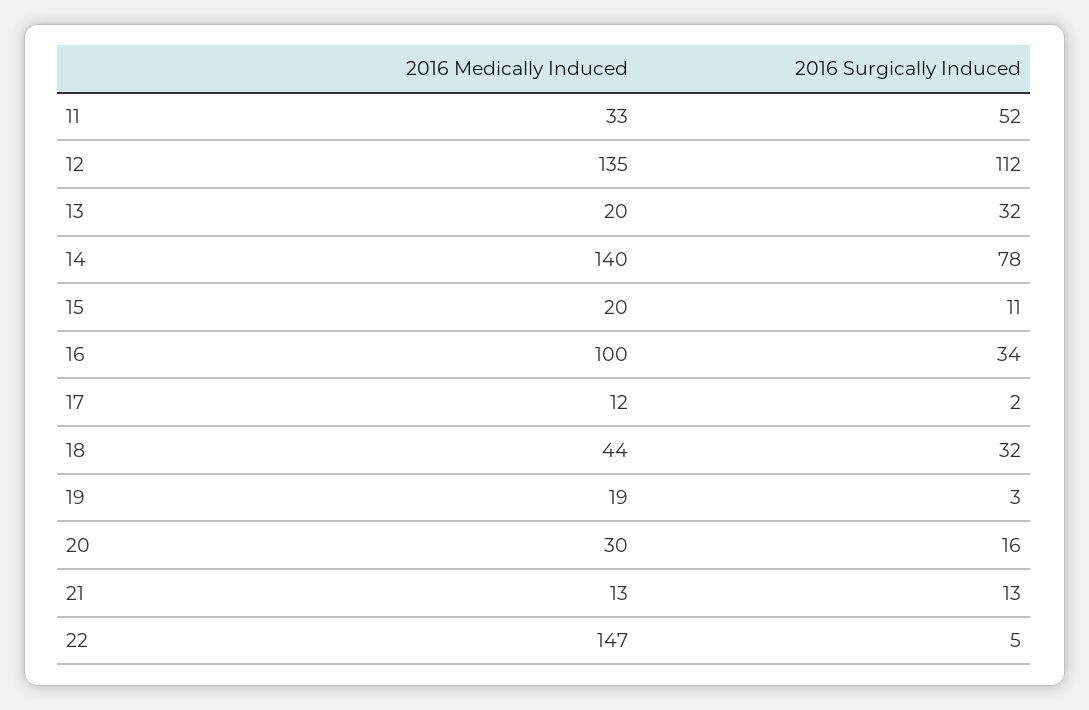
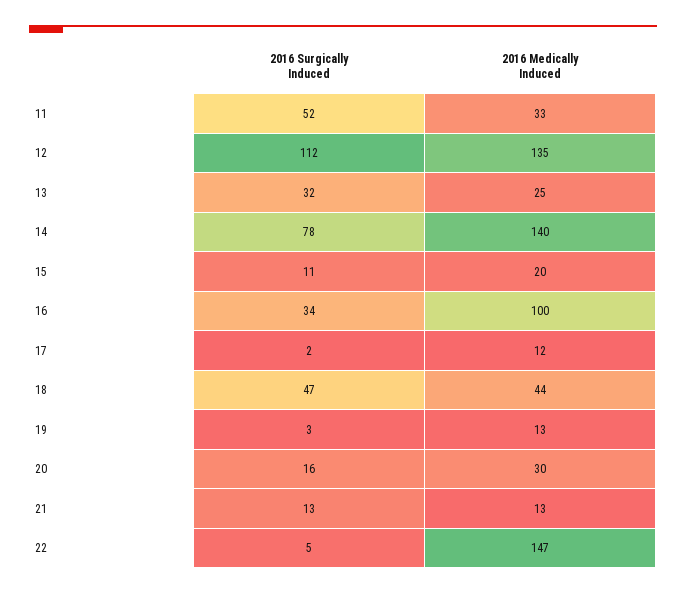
  {
    "2016 Medically Induced": {
      "11": 33,
      "12": 135,
-     "13": 20,
+     "13": 25,
      "14": 140,
      "15": 20,
      "16": 100,
      "17": 12,
      "18": 44,
-     "19": 19,
+     "19": 13,
      "20": 30,
      "21": 13,
      "22": 147
    },
    "2016 Surgically Induced": {
      "11": 52,
      "12": 112,
      "13": 32,
      "14": 78,
      "15": 11,
      "16": 34,
      "17": 2,
-     "18": 32,
+     "18": 47,
      "19": 3,
      "20": 16,
      "21": 13,
      "22": 5
    }
  }

